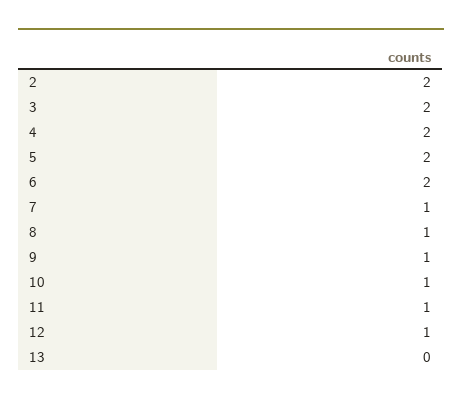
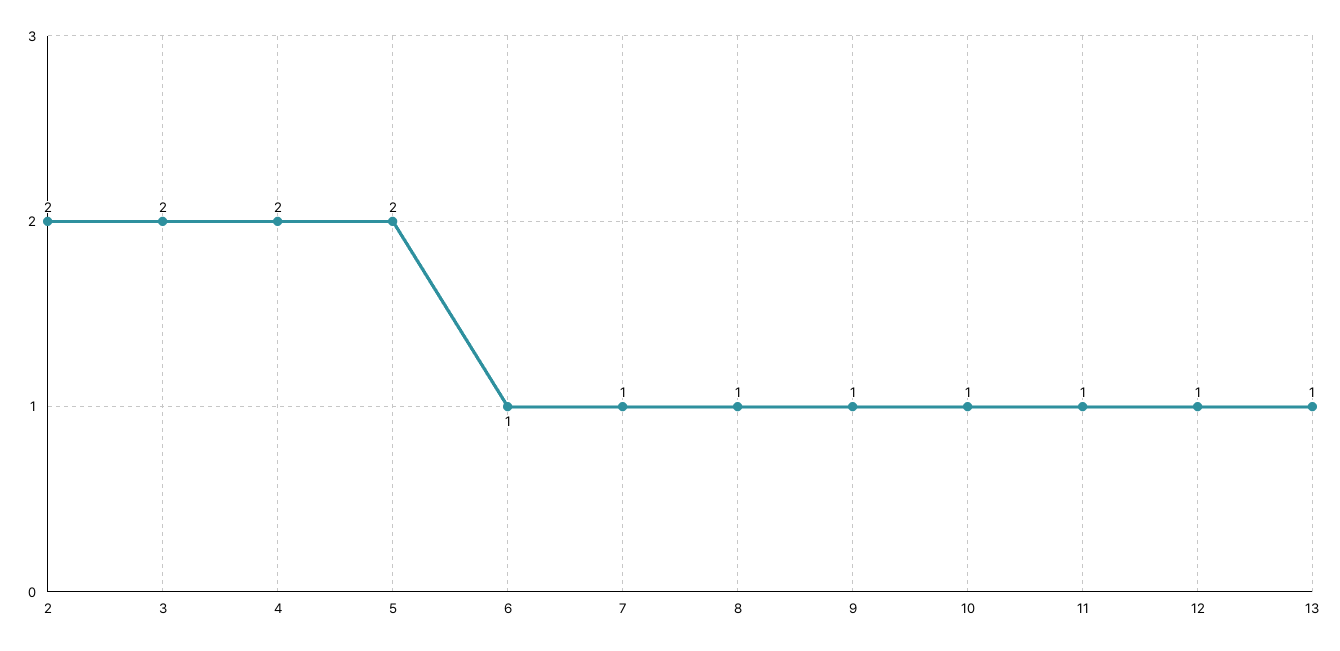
  {
    "2": 2,
    "3": 2,
    "4": 2,
    "5": 2,
-   "6": 2,
+   "6": 1,
    "7": 1,
    "8": 1,
    "9": 1,
    "10": 1,
    "11": 1,
    "12": 1,
-   "13": 0
+   "13": 1
  }

